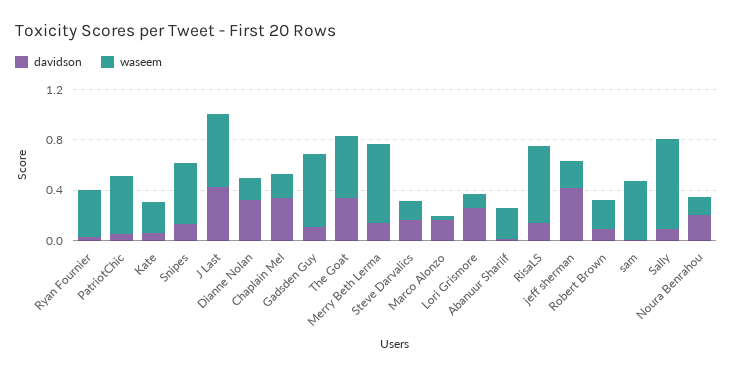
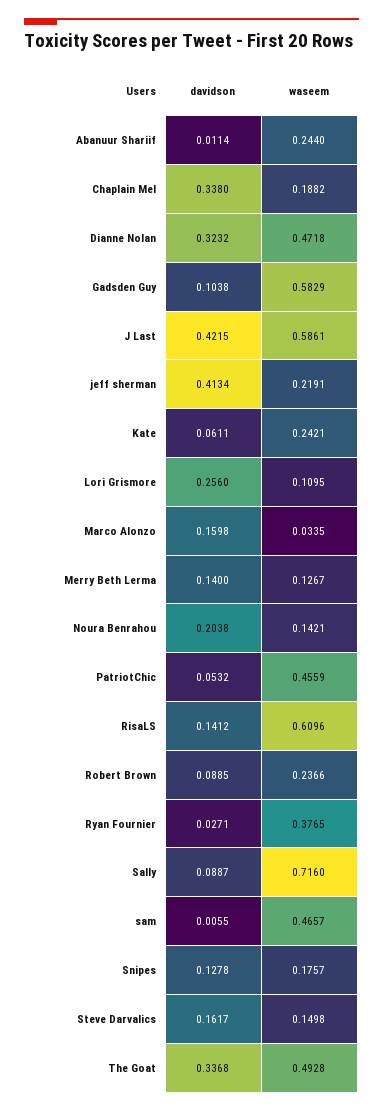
  {
    "davidson": {
      "Ryan Fournier": 0.0271,
      "PatriotChic": 0.0532,
      "Kate": 0.0611,
      "Snipes": 0.1278,
      "J Last": 0.4215,
      "Dianne Nolan": 0.3232,
      "Chaplain Mel": 0.338,
      "Gadsden Guy": 0.1038,
      "The Goat": 0.3368,
      "Merry Beth Lerma": 0.14,
      "Steve Darvalics": 0.1617,
      "Marco Alonzo": 0.1598,
      "Lori Grismore": 0.256,
      "Abanuur Shariif": 0.0114,
      "RisaLS": 0.1412,
      "jeff sherman": 0.4134,
      "Robert Brown": 0.0885,
      "sam": 0.0055,
      "Sally": 0.0887,
      "Noura Benrahou": 0.2038
    },
    "waseem": {
      "Ryan Fournier": 0.3765,
      "PatriotChic": 0.4559,
      "Kate": 0.2421,
-     "Snipes": 0.5,
+     "Snipes": 0.1757,
      "J Last": 0.5861,
-     "Dianne Nolan": 0.2,
+     "Dianne Nolan": 0.4718,
      "Chaplain Mel": 0.1882,
      "Gadsden Guy": 0.5829,
      "The Goat": 0.4928,
-     "Merry Beth Lerma": 0.6,
+     "Merry Beth Lerma": 0.1267,
      "Steve Darvalics": 0.1498,
      "Marco Alonzo": 0.0335,
      "Lori Grismore": 0.1095,
      "Abanuur Shariif": 0.244,
      "RisaLS": 0.6096,
      "jeff sherman": 0.2191,
      "Robert Brown": 0.2366,
      "sam": 0.4657,
      "Sally": 0.716,
      "Noura Benrahou": 0.1421
    }
  }

